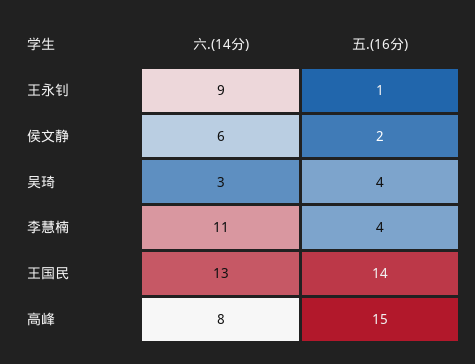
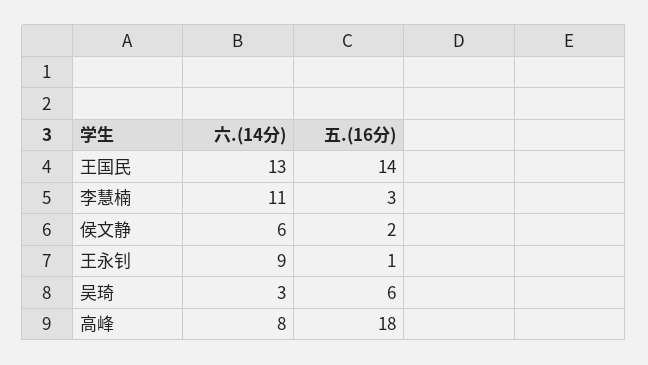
  {
    "六.(14分)": {
      "王永钊": 9,
      "侯文静": 6,
      "吴琦": 3,
      "李慧楠": 11,
      "王国民": 13,
      "高峰": 8
    },
    "五.(16分)": {
      "王永钊": 1,
      "侯文静": 2,
-     "吴琦": 4,
+     "吴琦": 6,
-     "李慧楠": 4,
+     "李慧楠": 3,
      "王国民": 14,
-     "高峰": 15
+     "高峰": 18
    }
  }

